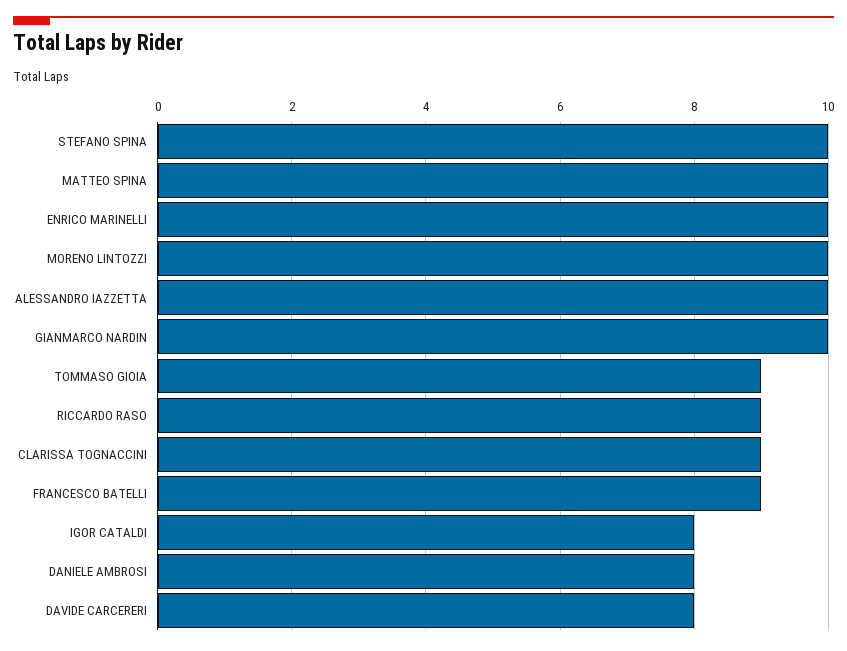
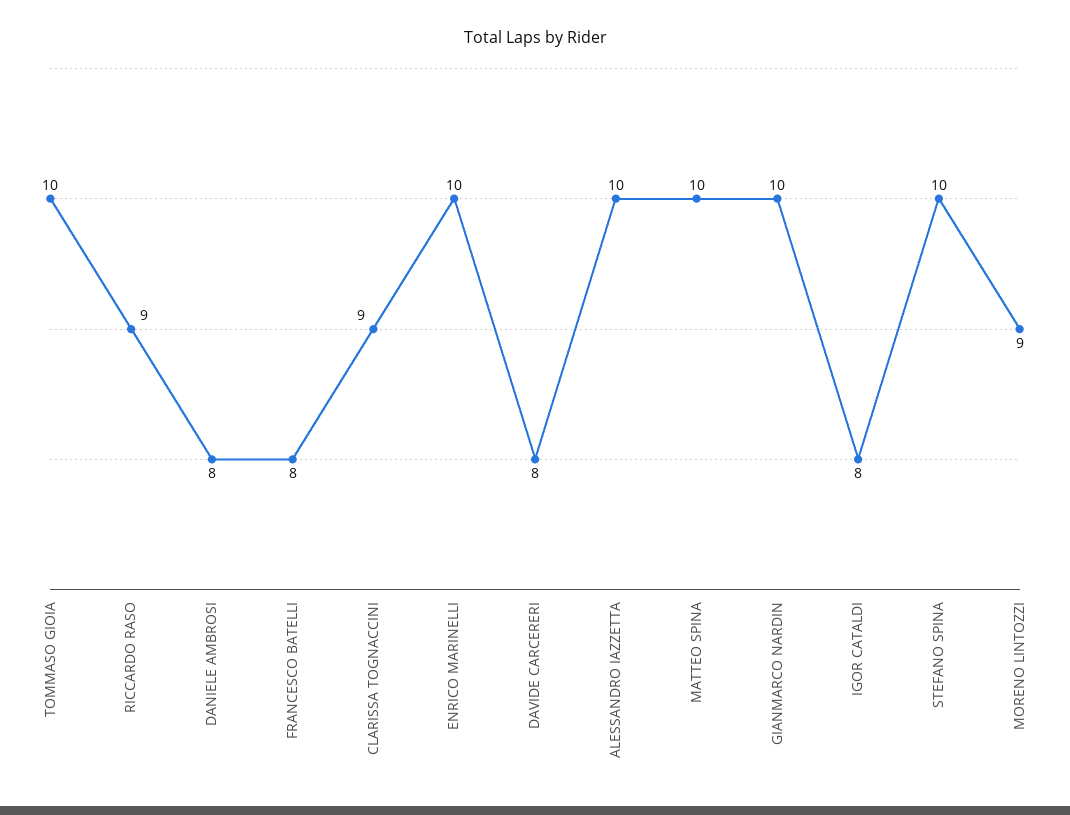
  {
    "STEFANO SPINA": 10,
    "MATTEO SPINA": 10,
    "ENRICO MARINELLI": 10,
-   "MORENO LINTOZZI": 10,
+   "MORENO LINTOZZI": 9,
    "ALESSANDRO IAZZETTA": 10,
    "GIANMARCO NARDIN": 10,
-   "TOMMASO GIOIA": 9,
+   "TOMMASO GIOIA": 10,
    "RICCARDO RASO": 9,
    "CLARISSA TOGNACCINI": 9,
-   "FRANCESCO BATELLI": 9,
+   "FRANCESCO BATELLI": 8,
    "IGOR CATALDI": 8,
    "DANIELE AMBROSI": 8,
    "DAVIDE CARCERERI": 8
  }

